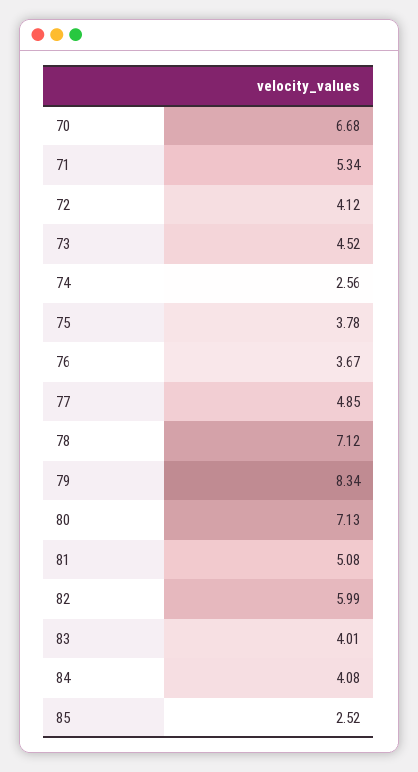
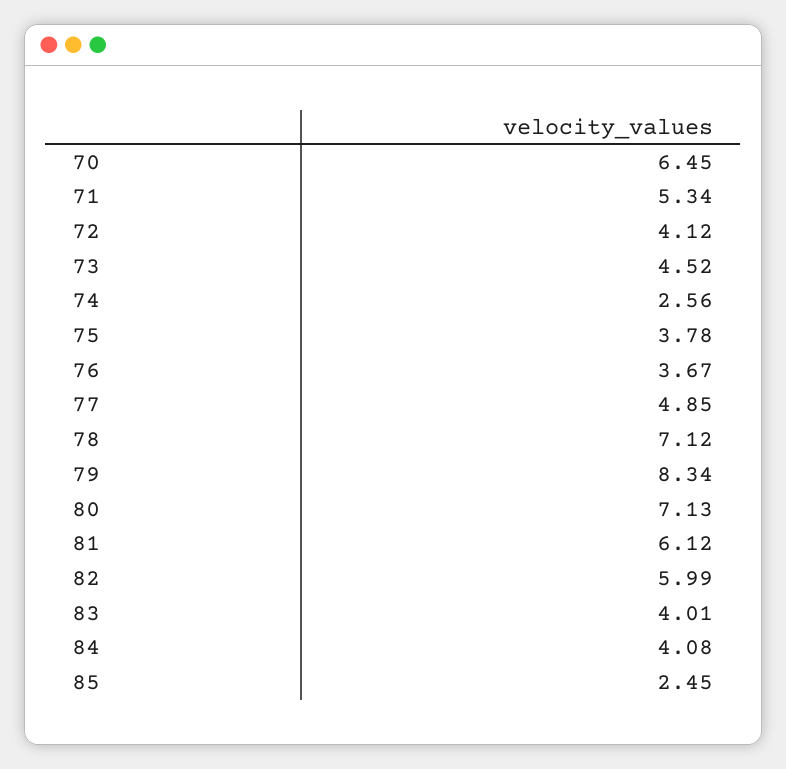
  {
-   "70": 6.68,
+   "70": 6.45,
    "71": 5.34,
    "72": 4.12,
    "73": 4.52,
    "74": 2.56,
    "75": 3.78,
    "76": 3.67,
    "77": 4.85,
    "78": 7.12,
    "79": 8.34,
    "80": 7.13,
-   "81": 5.08,
+   "81": 6.12,
    "82": 5.99,
    "83": 4.01,
    "84": 4.08,
-   "85": 2.52
+   "85": 2.45
  }

